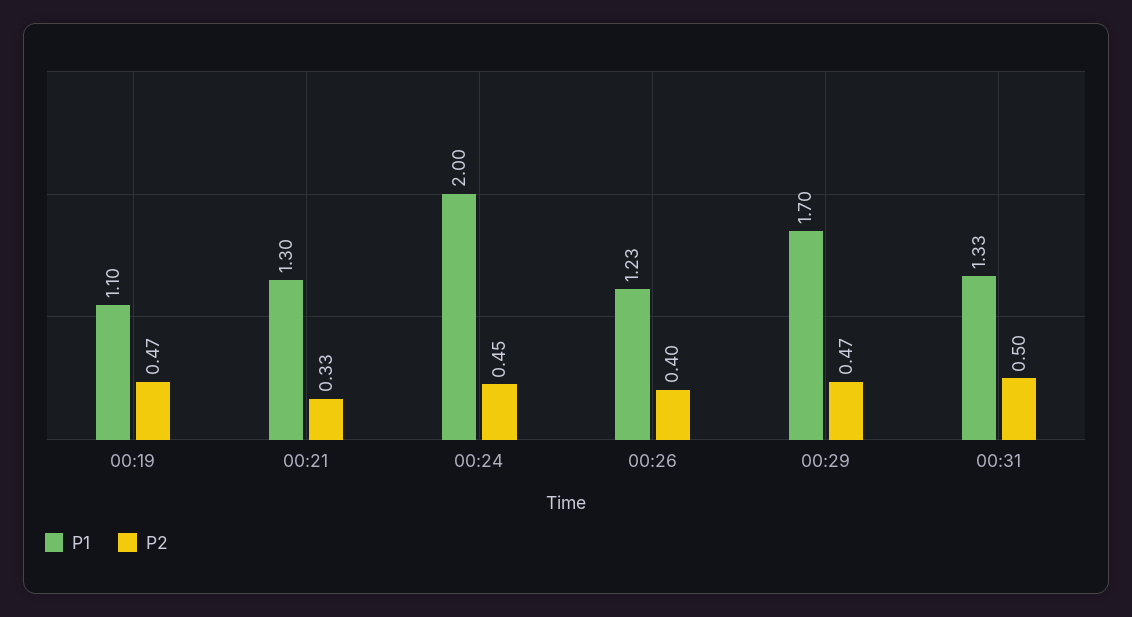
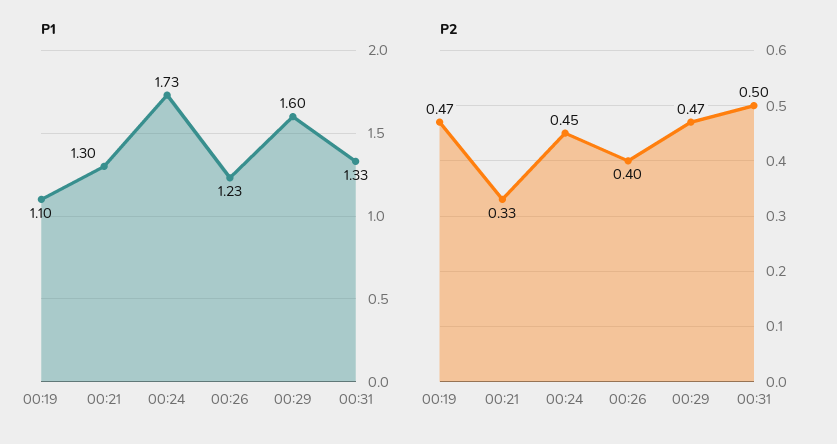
  {
    "P1": {
      "00:19": 1.1,
      "00:21": 1.3,
-     "00:24": 2,
+     "00:24": 1.73,
      "00:26": 1.23,
-     "00:29": 1.7,
+     "00:29": 1.6,
      "00:31": 1.33
    },
    "P2": {
      "00:19": 0.47,
      "00:21": 0.33,
      "00:24": 0.45,
      "00:26": 0.4,
      "00:29": 0.47,
      "00:31": 0.5
    }
  }

